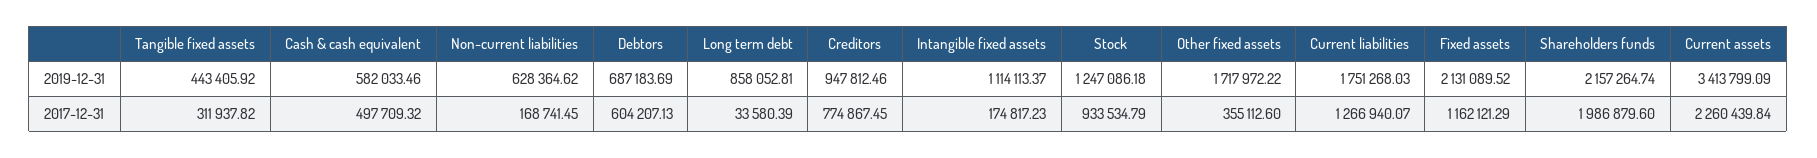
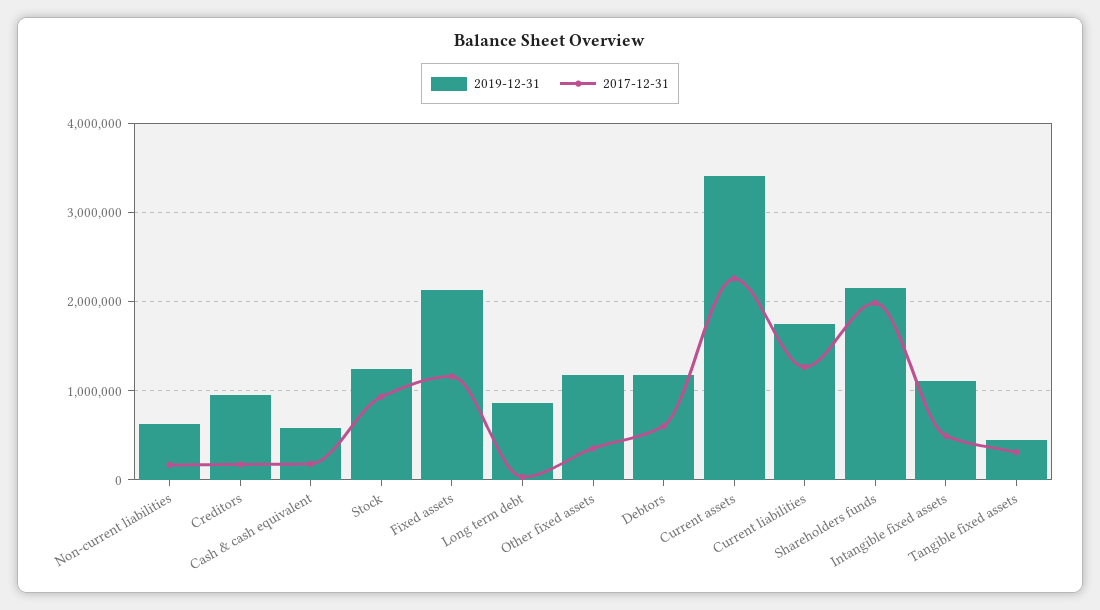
  {
    "2019-12-31": {
      "Tangible fixed assets": 443405.92,
      "Cash & cash equivalent": 582033.46,
      "Non-current liabilities": 628364.62,
-     "Debtors": 687183.69,
+     "Debtors": 1200000,
      "Long term debt": 858052.81,
      "Creditors": 947812.46,
      "Intangible fixed assets": 1114113.37,
      "Stock": 1247086.18,
-     "Other fixed assets": 1717972.22,
+     "Other fixed assets": 1200000,
      "Current liabilities": 1751268.03,
      "Fixed assets": 2131089.52,
      "Shareholders funds": 2157264.74,
      "Current assets": 3413799.09
    },
    "2017-12-31": {
      "Tangible fixed assets": 311937.82,
-     "Cash & cash equivalent": 497709.32,
+     "Cash & cash equivalent": 200000,
      "Non-current liabilities": 168741.45,
      "Debtors": 604207.13,
      "Long term debt": 33580.39,
-     "Creditors": 774867.45,
+     "Creditors": 200000,
-     "Intangible fixed assets": 174817.23,
+     "Intangible fixed assets": 500000,
      "Stock": 933534.79,
      "Other fixed assets": 355112.6,
      "Current liabilities": 1266940.07,
      "Fixed assets": 1162121.29,
      "Shareholders funds": 1986879.6,
      "Current assets": 2260439.84
    }
  }

